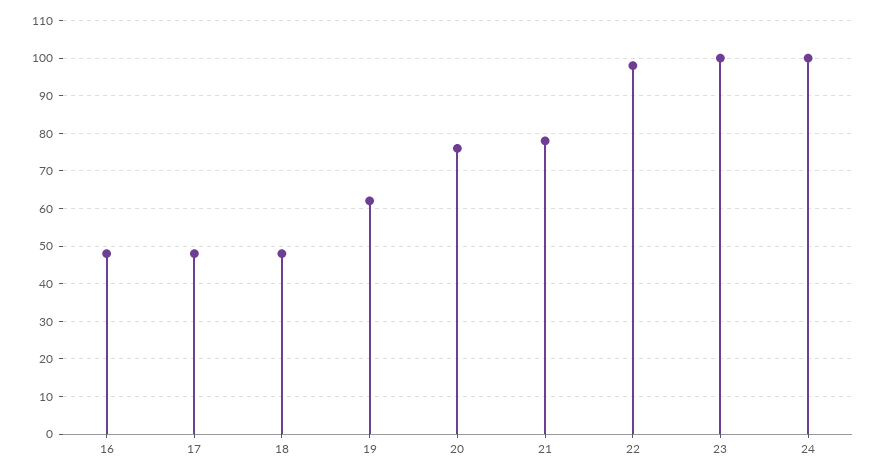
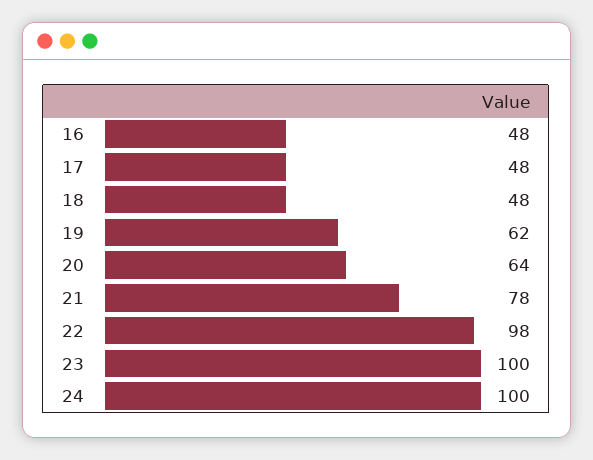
  {
    "16": 48,
    "17": 48,
    "18": 48,
    "19": 62,
-   "20": 75,
+   "20": 64,
    "21": 78,
    "22": 98,
    "23": 100,
    "24": 100
  }

